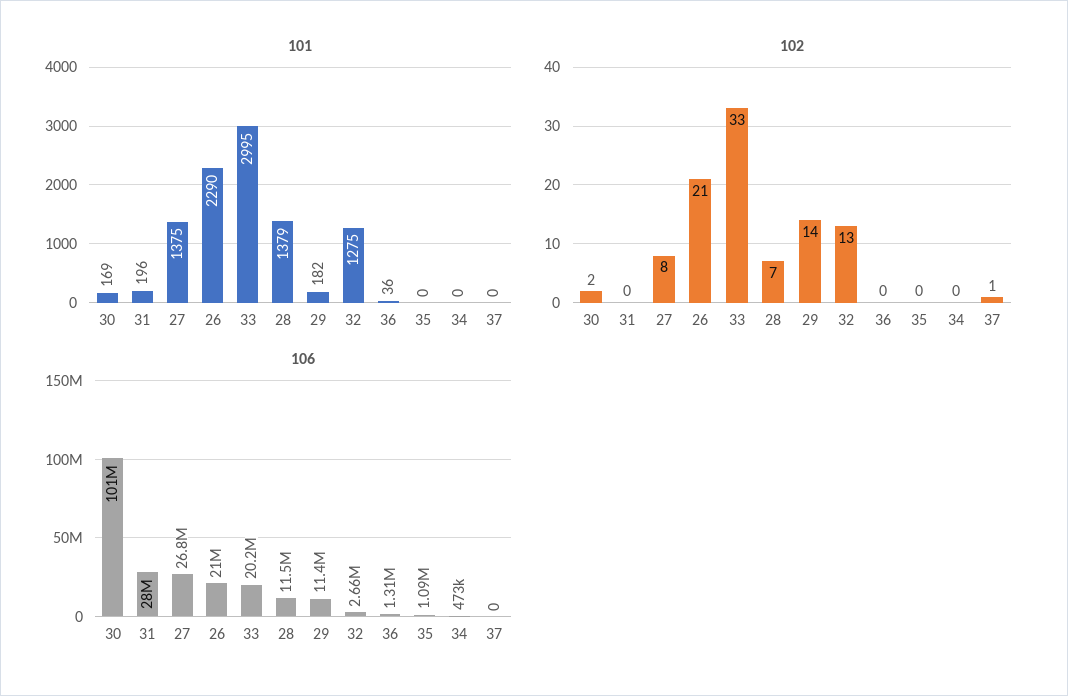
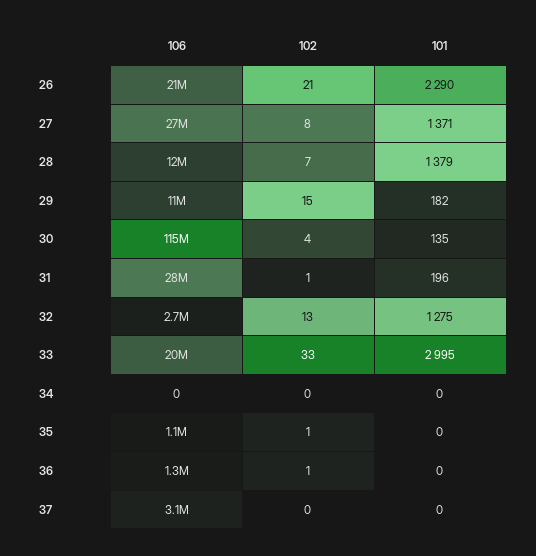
  {
    "101": {
-     "30": 169,
+     "30": 135,
      "31": 196,
-     "27": 1375,
+     "27": 1371,
      "26": 2290,
      "33": 2995,
      "28": 1379,
      "29": 182,
      "32": 1275,
-     "36": 36,
+     "36": 0,
      "35": 0,
      "34": 0,
      "37": 0
    },
    "102": {
-     "30": 2,
+     "30": 4,
-     "31": 0,
+     "31": 1,
      "27": 8,
      "26": 21,
      "33": 33,
      "28": 7,
-     "29": 14,
+     "29": 15,
      "32": 13,
-     "36": 0,
+     "36": 1,
-     "35": 0,
+     "35": 1,
      "34": 0,
-     "37": 1
+     "37": 0
    },
    "106": {
-     "30": 101000000,
+     "30": 115000000,
      "31": 28000000,
      "27": 26800000,
      "26": 21000000,
      "33": 20200000,
      "28": 11500000,
      "29": 11400000,
      "32": 2660000,
      "36": 1310000,
      "35": 1090000,
-     "34": 473000,
+     "34": 0,
-     "37": 0
+     "37": 3100000
    }
  }

